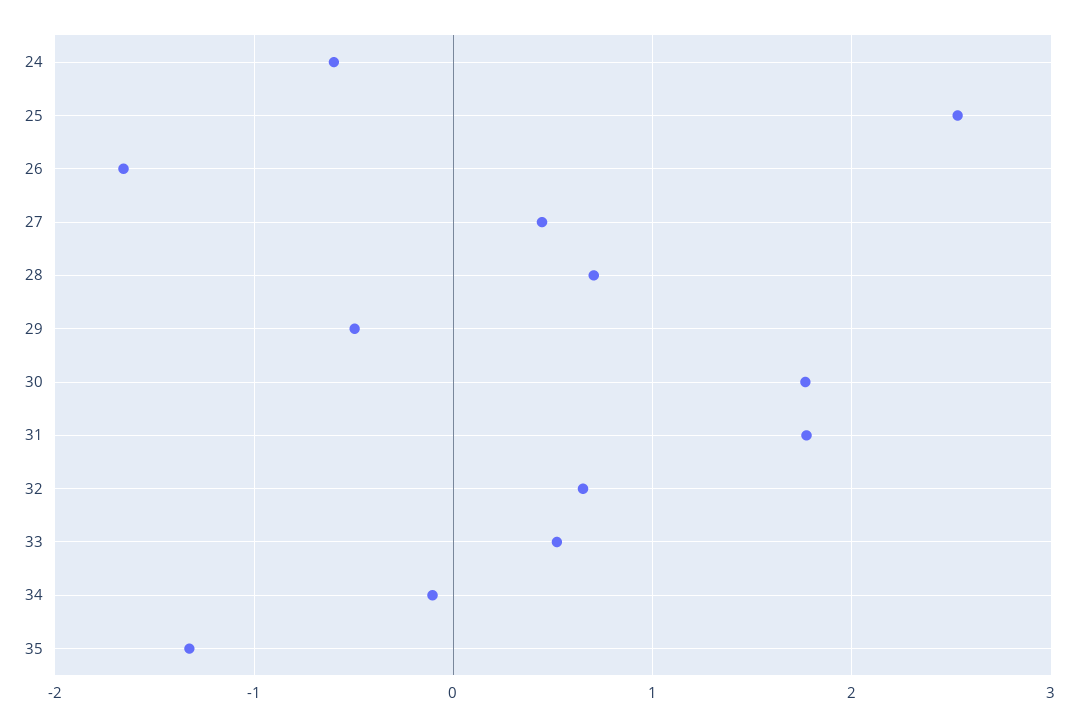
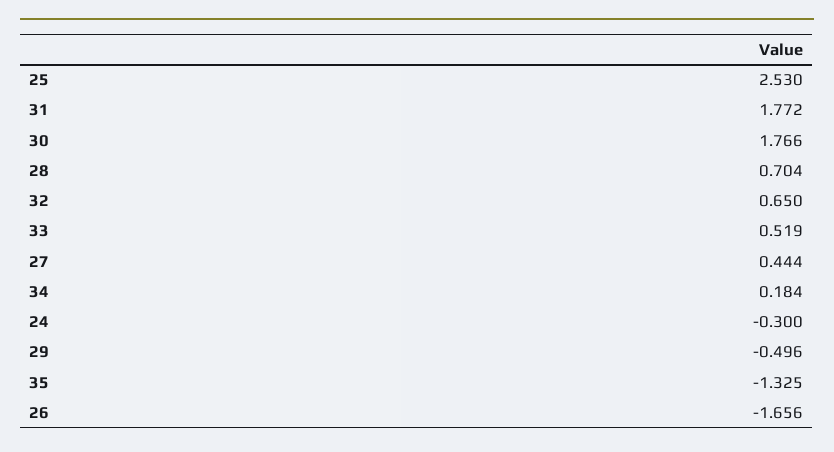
  {
-   "24": -0.6,
+   "24": -0.3,
    "25": 2.53,
    "26": -1.656,
    "27": 0.444,
    "28": 0.704,
    "29": -0.496,
    "30": 1.766,
    "31": 1.772,
    "32": 0.65,
    "33": 0.519,
-   "34": -0.1,
+   "34": 0.184,
    "35": -1.325
  }

